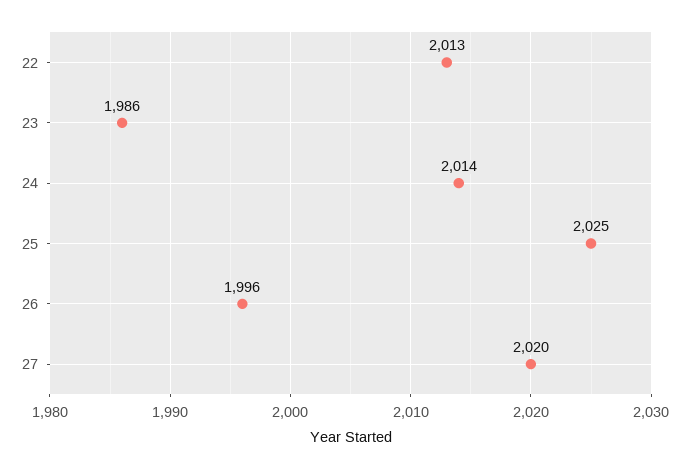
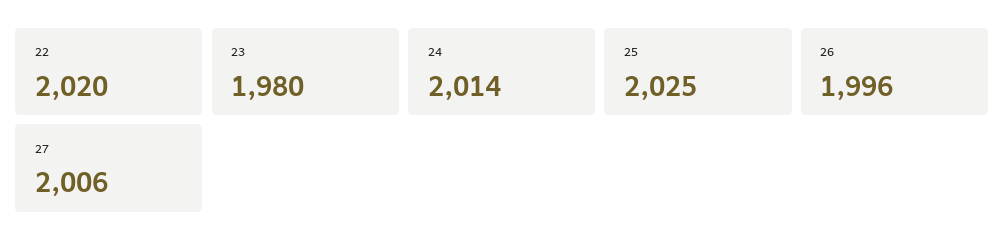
  {
-   "22": 2013,
+   "22": 2020,
-   "23": 1986,
+   "23": 1980,
    "24": 2014,
    "25": 2025,
    "26": 1996,
-   "27": 2020
+   "27": 2006
  }

